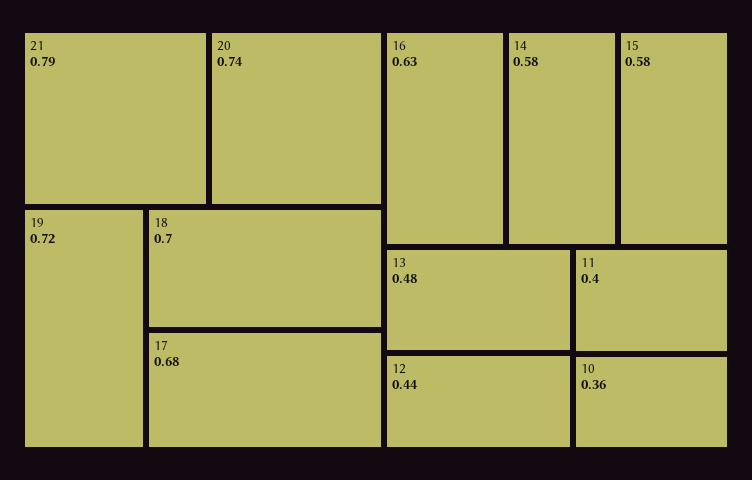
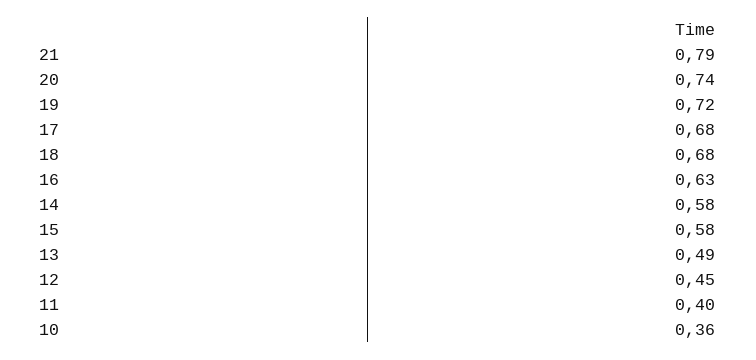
  {
    "21": 0.79,
    "20": 0.74,
    "19": 0.72,
-   "18": 0.7,
+   "18": 0.68,
    "17": 0.68,
    "16": 0.63,
    "14": 0.58,
    "15": 0.58,
-   "13": 0.48,
+   "13": 0.49,
-   "12": 0.44,
+   "12": 0.45,
    "11": 0.4,
    "10": 0.36
  }

